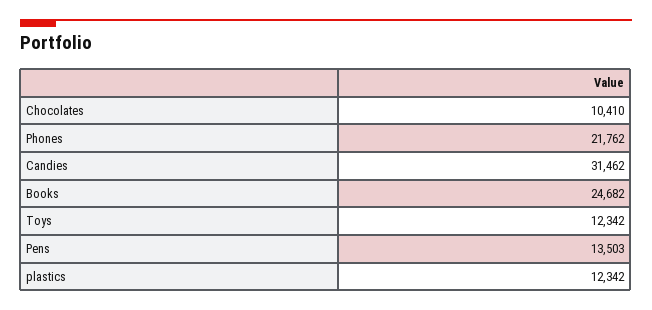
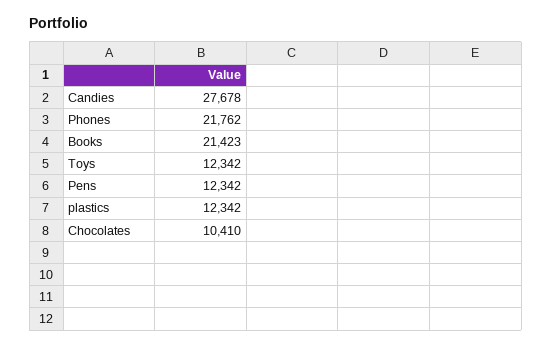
  {
    "Chocolates": 10410,
    "Phones": 21762,
-   "Candies": 31462,
+   "Candies": 27678,
-   "Books": 24682,
+   "Books": 21423,
    "Toys": 12342,
-   "Pens": 13503,
+   "Pens": 12342,
    "plastics": 12342
  }

